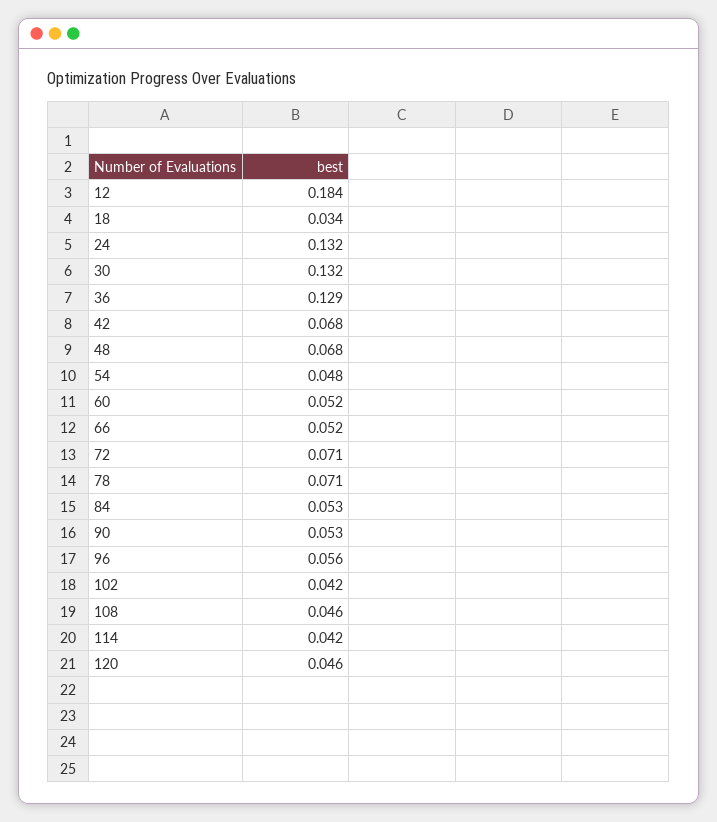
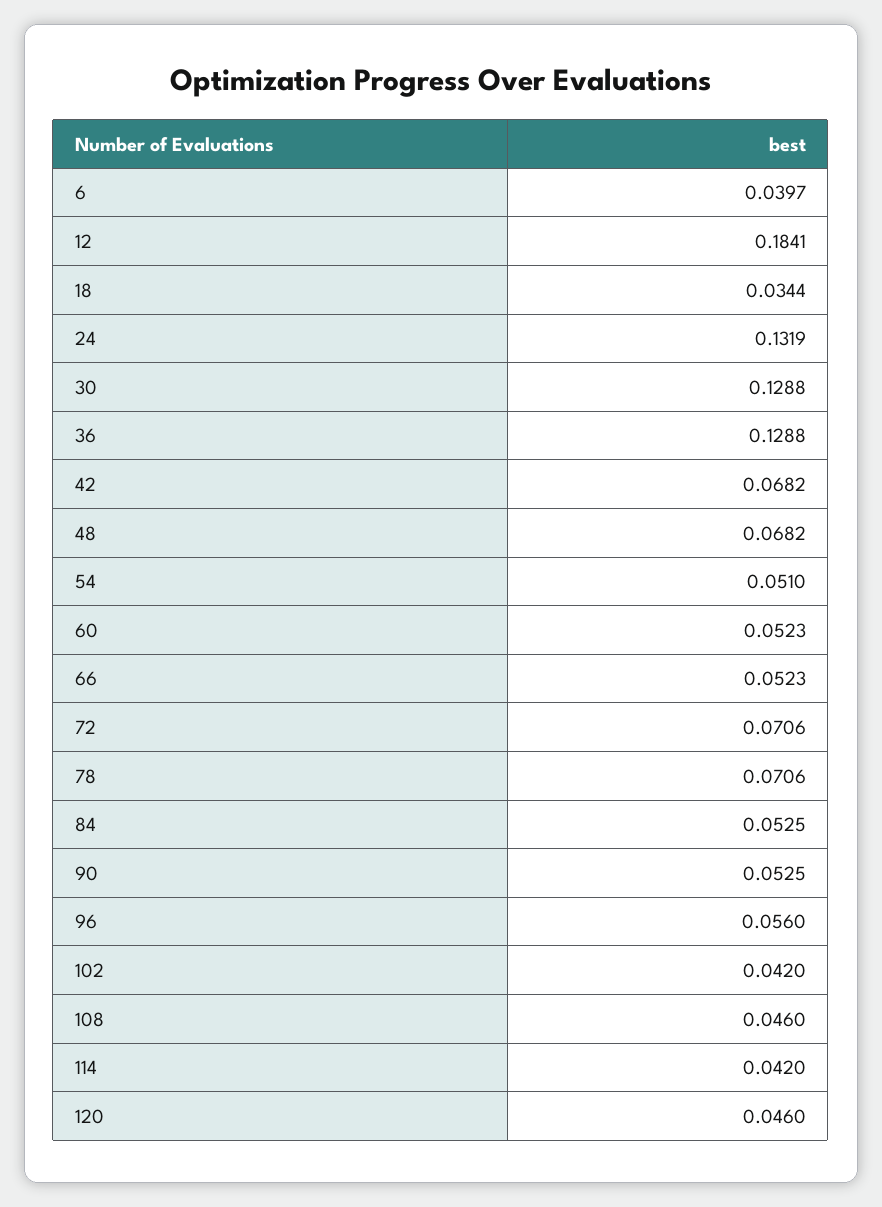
  {
    "12": 0.1841,
    "18": 0.0344,
    "24": 0.1319,
-   "30": 0.132,
+   "30": 0.1288,
    "36": 0.1288,
    "42": 0.0682,
    "48": 0.0682,
-   "54": 0.048,
+   "54": 0.051,
    "60": 0.0523,
    "66": 0.0523,
    "72": 0.0706,
    "78": 0.0706,
    "84": 0.0525,
    "90": 0.0525,
    "96": 0.056,
    "102": 0.042,
    "108": 0.046,
    "114": 0.042,
-   "120": 0.046
+   "120": 0.046,
+   "6": 0.0397
  }

